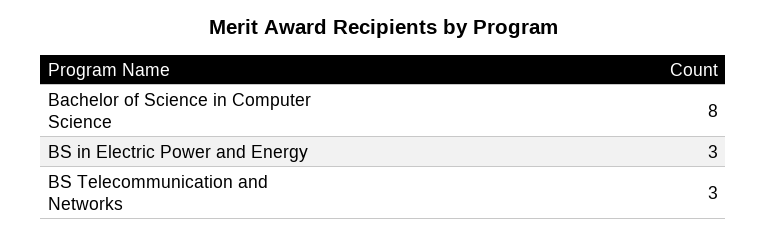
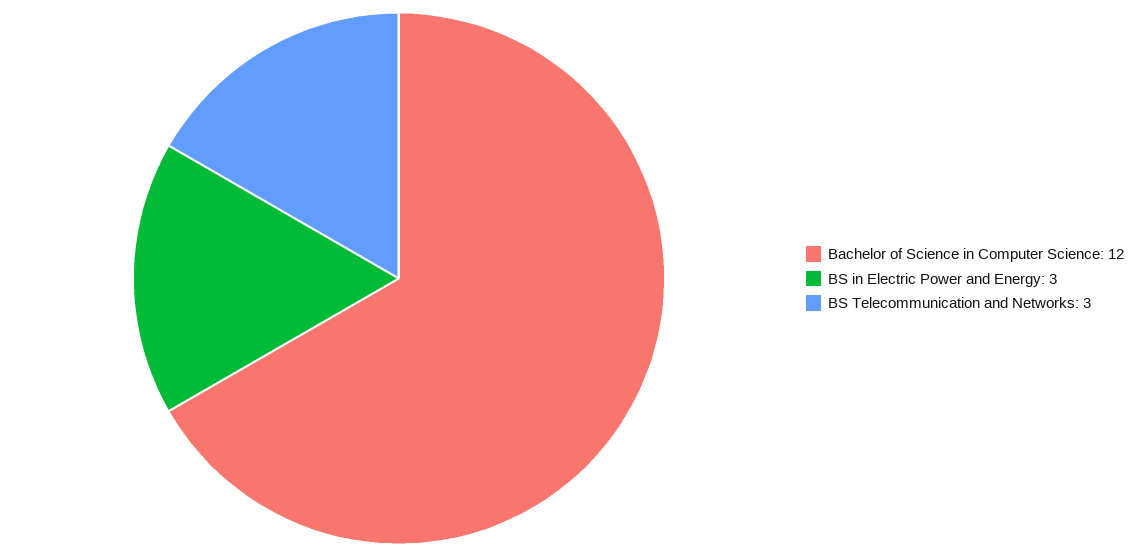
  {
-   "Bachelor of Science in Computer Science": 8,
+   "Bachelor of Science in Computer Science": 12,
    "BS in Electric Power and Energy": 3,
    "BS Telecommunication and Networks": 3
  }

